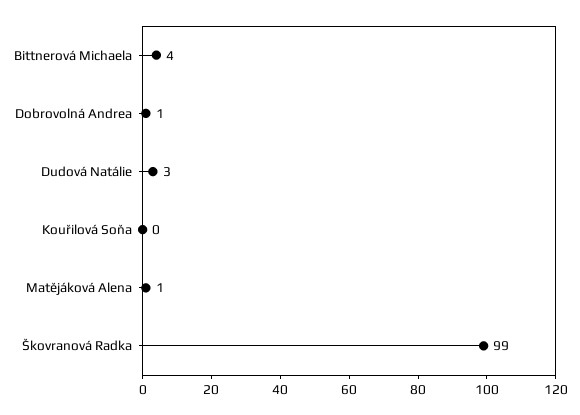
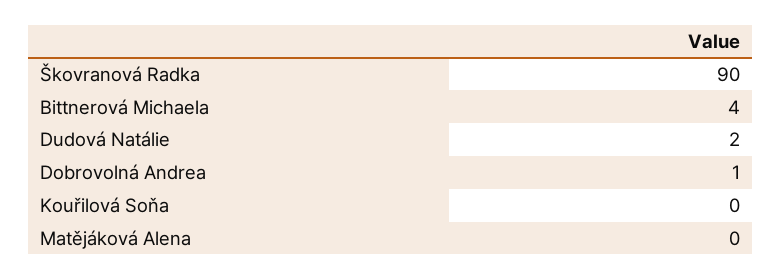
  {
    "Bittnerová Michaela": 4,
    "Dobrovolná Andrea": 1,
-   "Dudová Natálie": 3,
+   "Dudová Natálie": 2,
    "Kouřilová Soňa": 0,
-   "Matějáková Alena": 1,
+   "Matějáková Alena": 0,
-   "Škovranová Radka": 99
+   "Škovranová Radka": 90
  }

